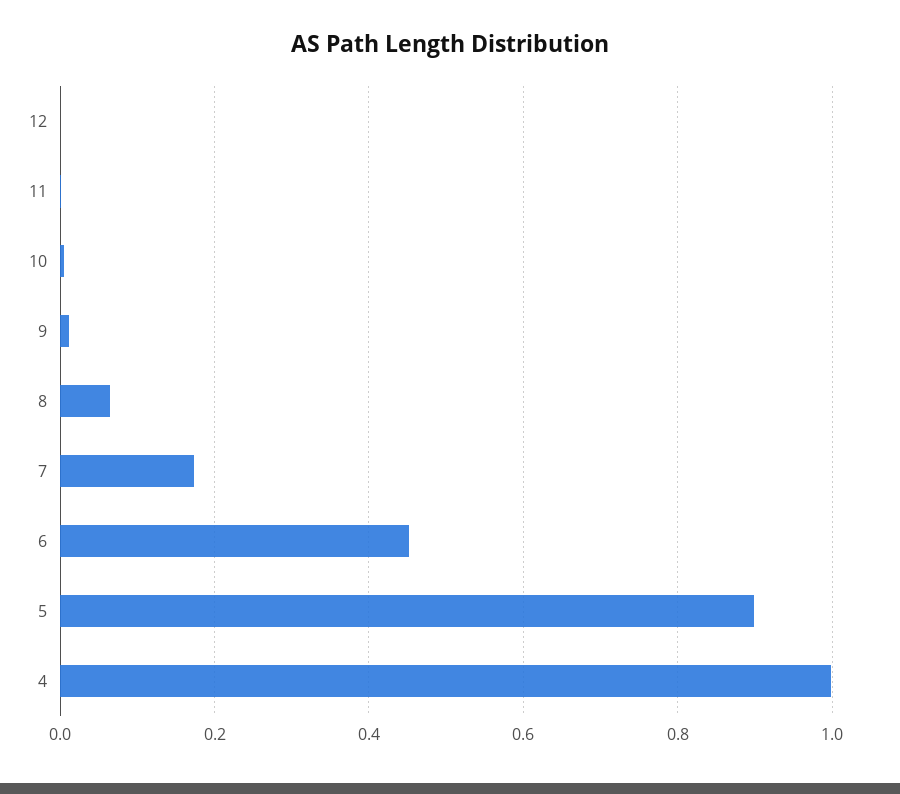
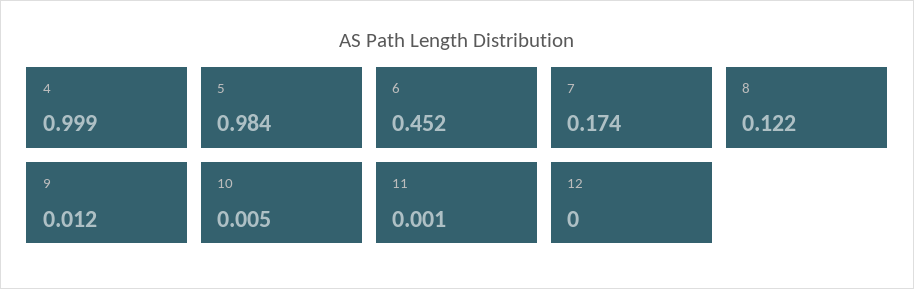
  {
    "12": 0,
    "11": 0.001,
    "10": 0.005,
    "9": 0.012,
-   "8": 0.06,
+   "8": 0.122,
    "7": 0.174,
    "6": 0.452,
-   "5": 0.9,
+   "5": 0.984,
    "4": 0.999
  }

